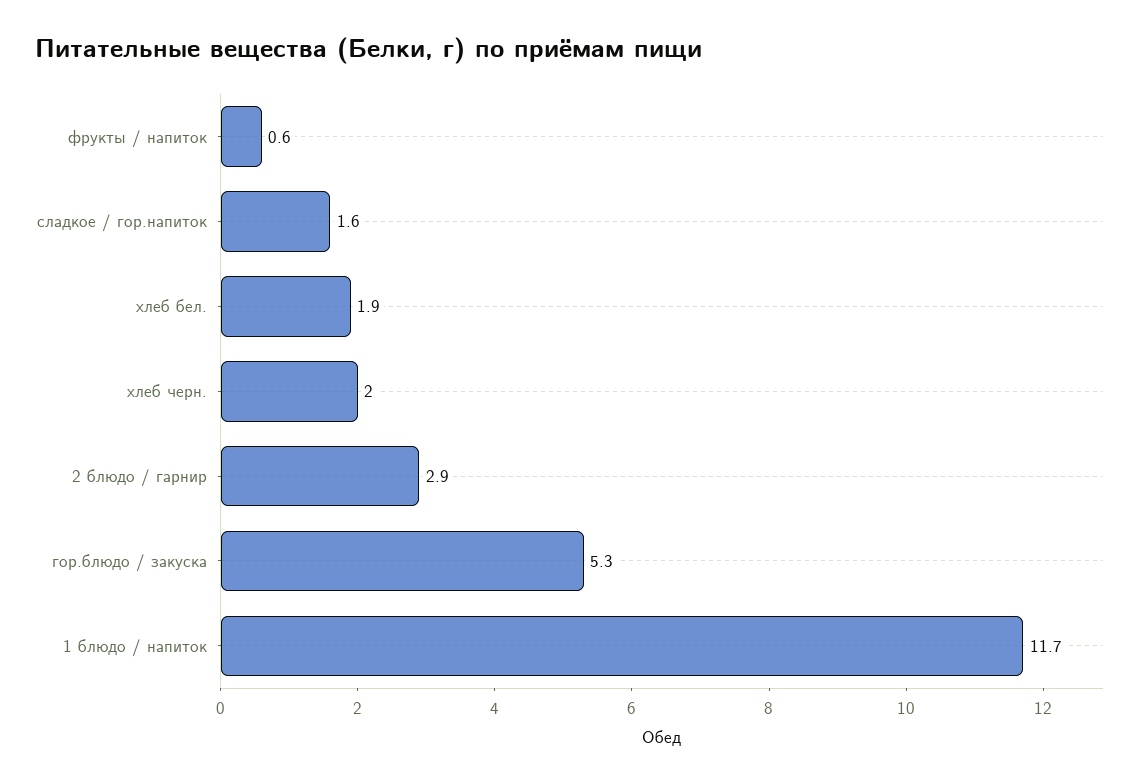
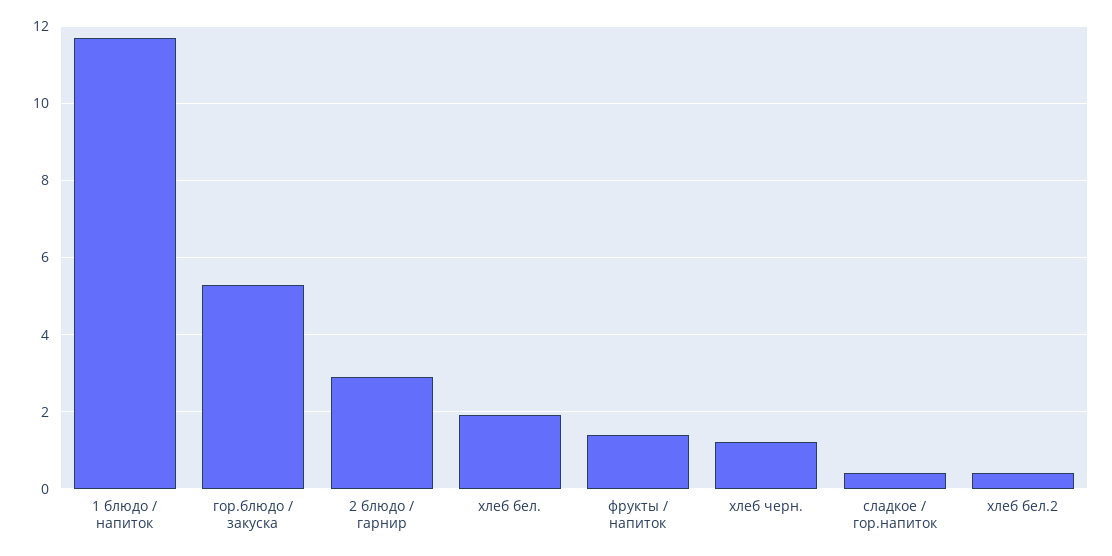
  {
-   "фрукты / напиток": 0.6,
+   "фрукты / напиток": 1.4,
-   "сладкое / гор.напиток": 1.6,
+   "сладкое / гор.напиток": 0.4,
    "хлеб бел.": 1.9,
-   "хлеб черн.": 2,
+   "хлеб черн.": 1.2,
    "2 блюдо / гарнир": 2.9,
    "гор.блюдо / закуска": 5.3,
-   "1 блюдо / напиток": 11.7
+   "1 блюдо / напиток": 11.7,
+   "хлеб бел.2": 0.4
  }

